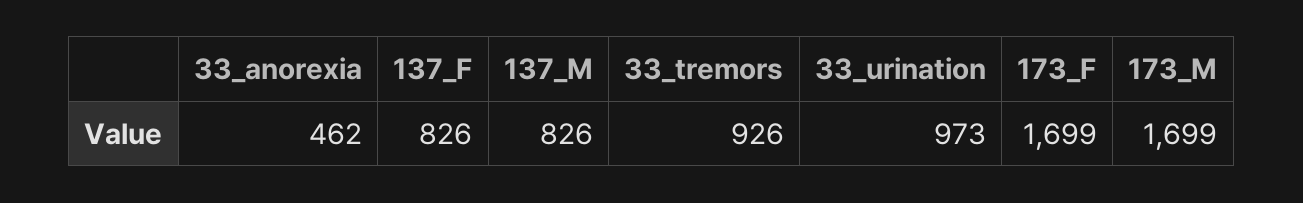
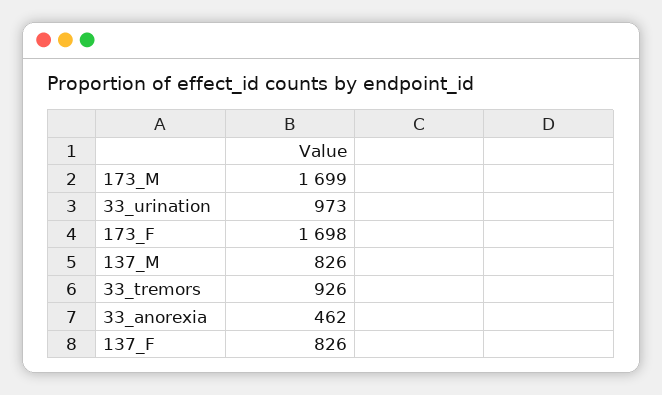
  {
    "33_anorexia": 462,
    "137_F": 826,
    "137_M": 826,
    "33_tremors": 926,
    "33_urination": 973,
-   "173_F": 1699,
+   "173_F": 1698,
    "173_M": 1699
  }

